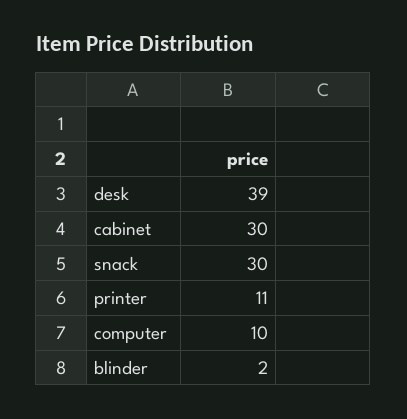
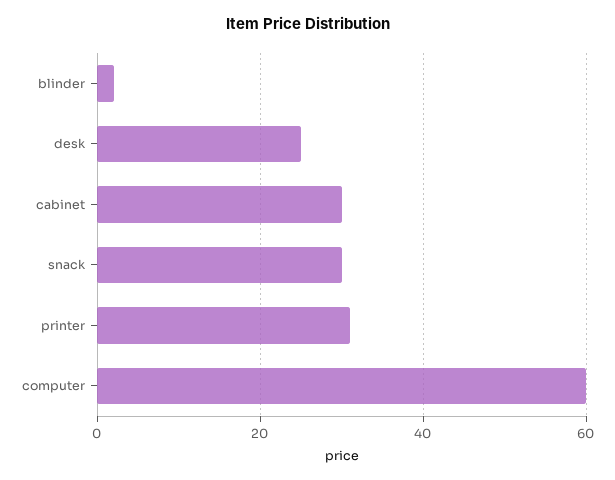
  {
-   "desk": 39,
+   "desk": 25,
    "cabinet": 30,
    "snack": 30,
-   "printer": 11,
+   "printer": 30,
-   "computer": 10,
+   "computer": 60,
    "blinder": 2
  }

